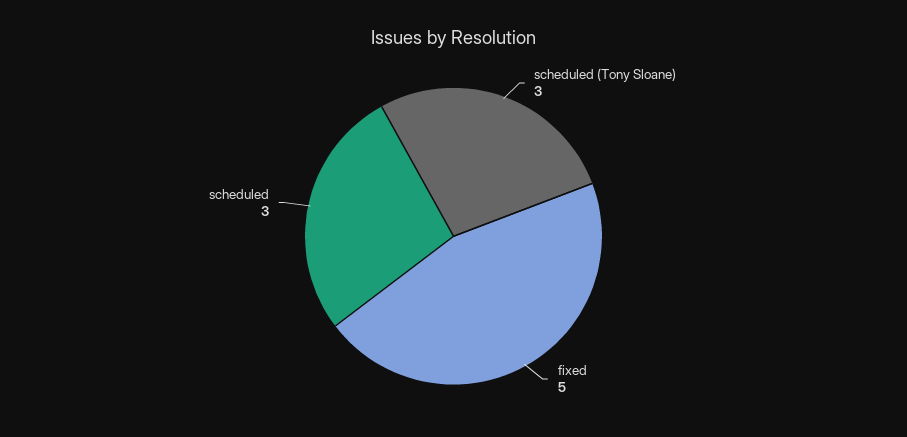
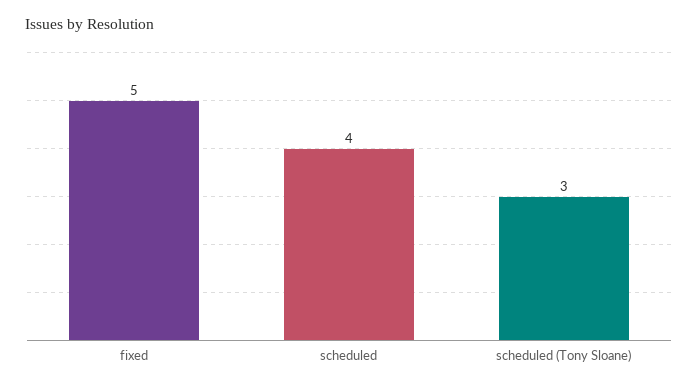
  {
    "scheduled (Tony Sloane)": 3,
    "fixed": 5,
-   "scheduled": 3
+   "scheduled": 4
  }

